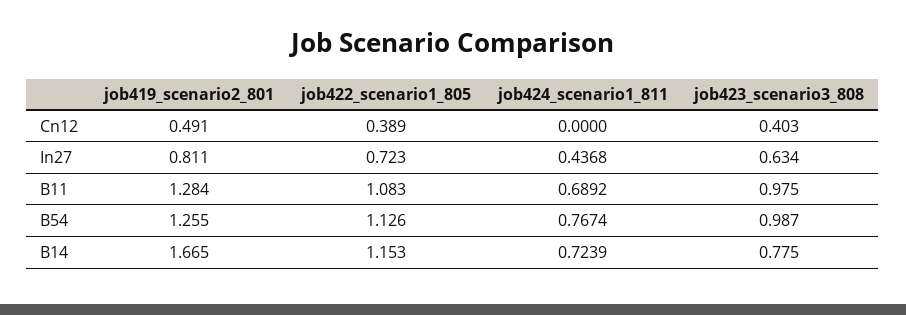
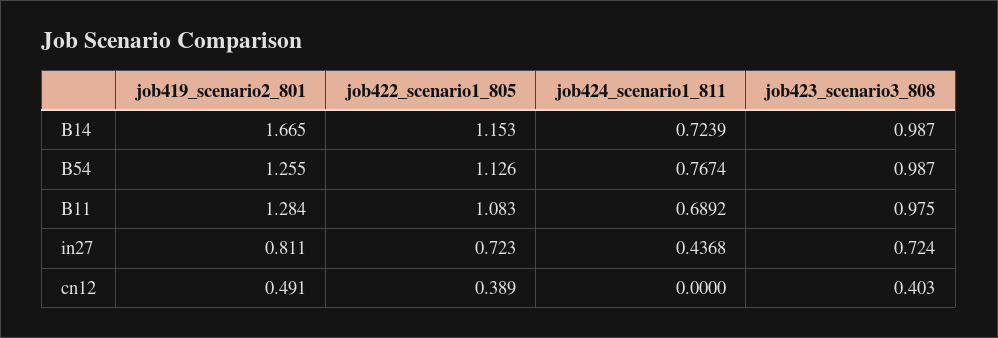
  {
    "job419_scenario2_801": {
      "Cn12": 0.491,
      "In27": 0.811,
      "B11": 1.284,
      "B54": 1.255,
      "B14": 1.665
    },
    "job422_scenario1_805": {
      "Cn12": 0.389,
      "In27": 0.723,
      "B11": 1.083,
      "B54": 1.126,
      "B14": 1.153
    },
    "job424_scenario1_811": {
      "Cn12": 0,
      "In27": 0.4368,
      "B11": 0.6892,
      "B54": 0.7674,
      "B14": 0.7239
    },
    "job423_scenario3_808": {
      "Cn12": 0.403,
-     "In27": 0.634,
+     "In27": 0.724,
      "B11": 0.975,
      "B54": 0.987,
-     "B14": 0.775
+     "B14": 0.987
    }
  }

